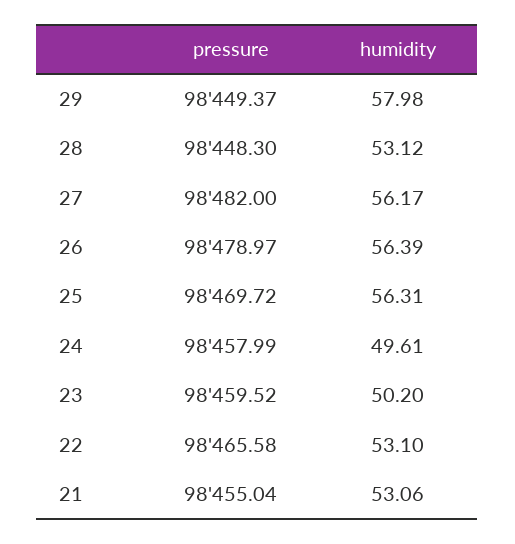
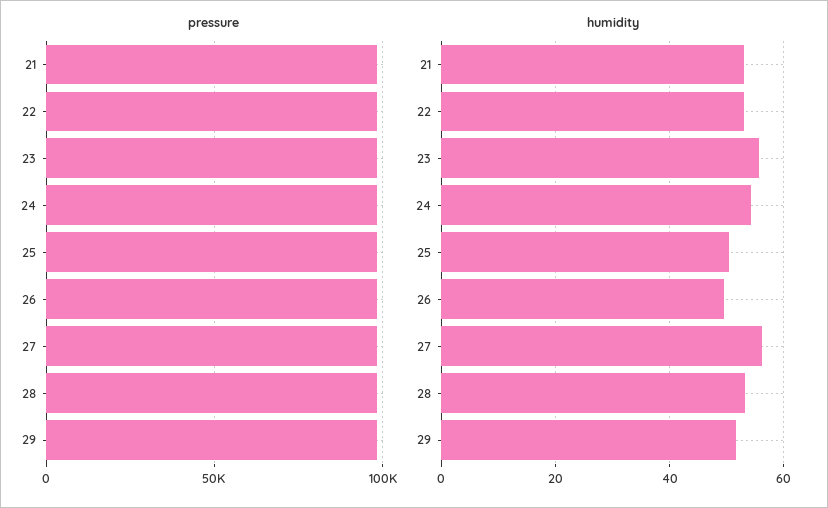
  {
    "pressure": {
      "29": 98449.37,
      "28": 98448.3,
      "27": 98482,
      "26": 98478.97,
      "25": 98469.72,
      "24": 98457.99,
      "23": 98459.52,
      "22": 98465.58,
      "21": 98455.04
    },
    "humidity": {
-     "29": 57.98,
+     "29": 52,
      "28": 53.12,
      "27": 56.17,
-     "26": 56.39,
+     "26": 50,
-     "25": 56.31,
+     "25": 50,
-     "24": 49.61,
+     "24": 54,
-     "23": 50.2,
+     "23": 56,
      "22": 53.1,
      "21": 53.06
    }
  }

